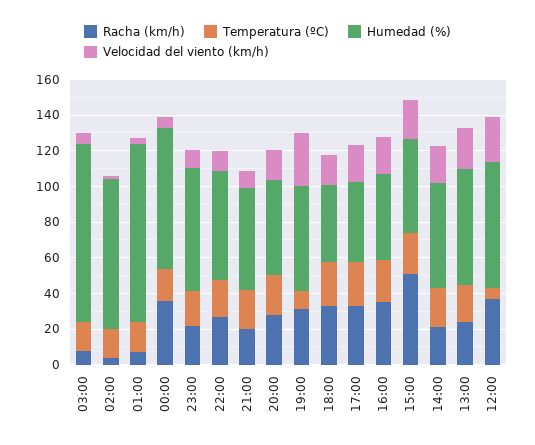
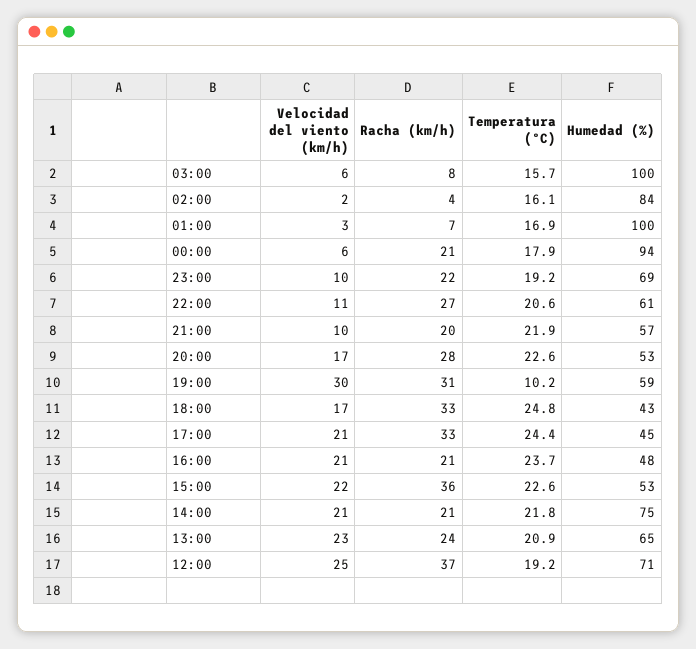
  {
    "Racha (km/h)": {
      "03:00": 8,
      "02:00": 4,
      "01:00": 7,
-     "00:00": 35,
+     "00:00": 21,
      "23:00": 22,
      "22:00": 27,
      "21:00": 20,
      "20:00": 28,
      "19:00": 31,
      "18:00": 33,
      "17:00": 33,
-     "16:00": 35,
+     "16:00": 21,
-     "15:00": 50,
+     "15:00": 36,
      "14:00": 21,
      "13:00": 24,
      "12:00": 37
    },
    "Temperatura (ºC)": {
      "03:00": 15.7,
      "02:00": 16.1,
      "01:00": 16.9,
      "00:00": 17.9,
      "23:00": 19.2,
      "22:00": 20.6,
      "21:00": 21.9,
      "20:00": 22.6,
      "19:00": 10.2,
      "18:00": 24.8,
      "17:00": 24.4,
      "16:00": 23.7,
      "15:00": 22.6,
      "14:00": 21.8,
      "13:00": 20.9,
-     "12:00": 5
+     "12:00": 19.2
    },
    "Humedad (%)": {
      "03:00": 100,
      "02:00": 84,
      "01:00": 100,
-     "00:00": 80,
+     "00:00": 94,
      "23:00": 69,
      "22:00": 61,
      "21:00": 57,
      "20:00": 53,
      "19:00": 59,
      "18:00": 43,
      "17:00": 45,
      "16:00": 48,
      "15:00": 53,
-     "14:00": 60,
+     "14:00": 75,
      "13:00": 65,
      "12:00": 71
    },
    "Velocidad del viento (km/h)": {
      "03:00": 6,
      "02:00": 2,
      "01:00": 3,
      "00:00": 6,
      "23:00": 10,
      "22:00": 11,
      "21:00": 10,
      "20:00": 17,
      "19:00": 30,
      "18:00": 17,
      "17:00": 21,
      "16:00": 21,
      "15:00": 22,
      "14:00": 21,
      "13:00": 23,
      "12:00": 25
    }
  }

